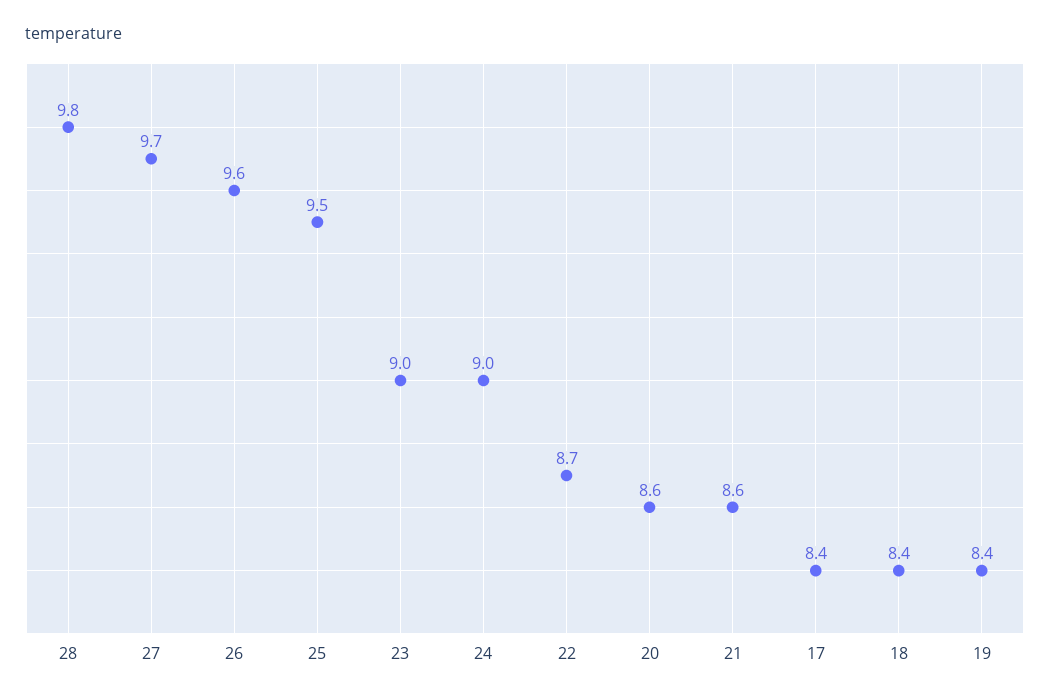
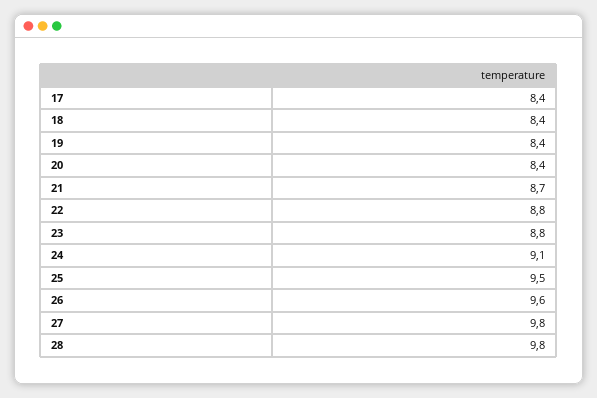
  {
    "28": 9.8,
-   "27": 9.7,
+   "27": 9.8,
    "26": 9.6,
    "25": 9.5,
-   "23": 9,
+   "23": 8.8,
-   "24": 9,
+   "24": 9.1,
-   "22": 8.7,
+   "22": 8.8,
-   "20": 8.6,
+   "20": 8.4,
-   "21": 8.6,
+   "21": 8.7,
    "17": 8.4,
    "18": 8.4,
    "19": 8.4
  }

